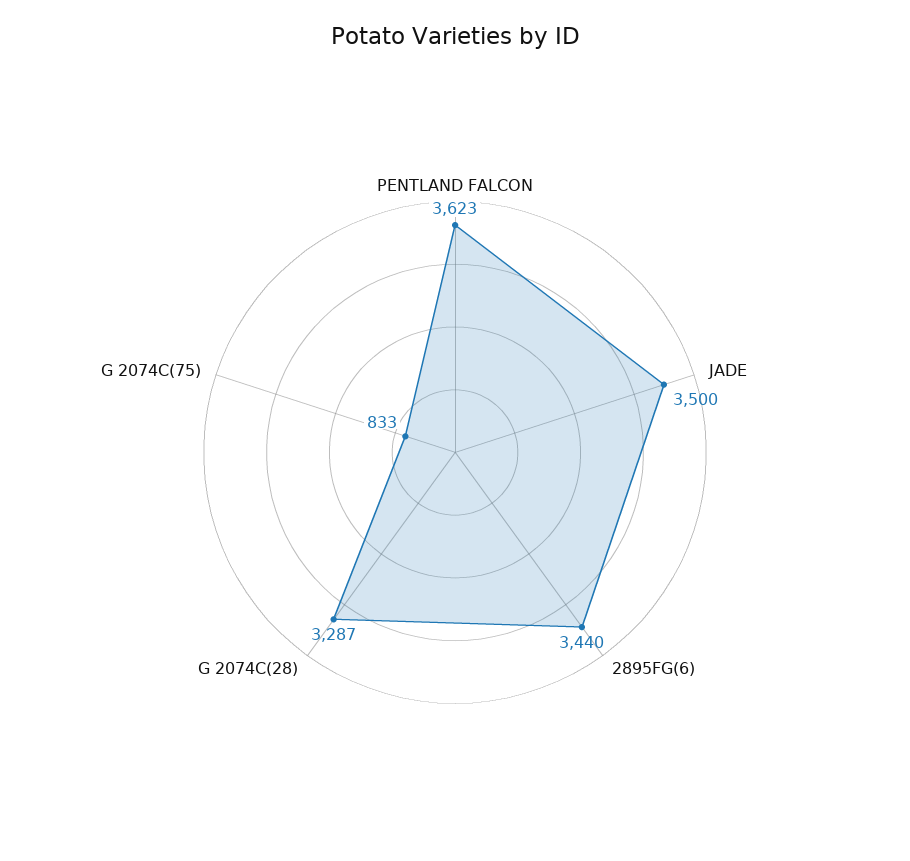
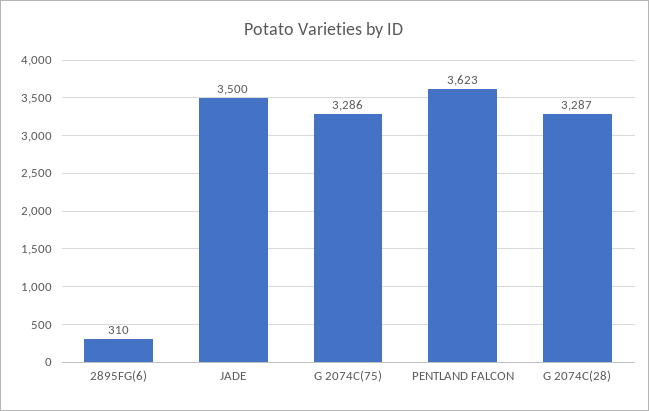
  {
    "PENTLAND FALCON": 3623,
    "JADE": 3500,
-   "2895FG(6)": 3440,
+   "2895FG(6)": 310,
    "G 2074C(28)": 3287,
-   "G 2074C(75)": 833
+   "G 2074C(75)": 3286
  }

